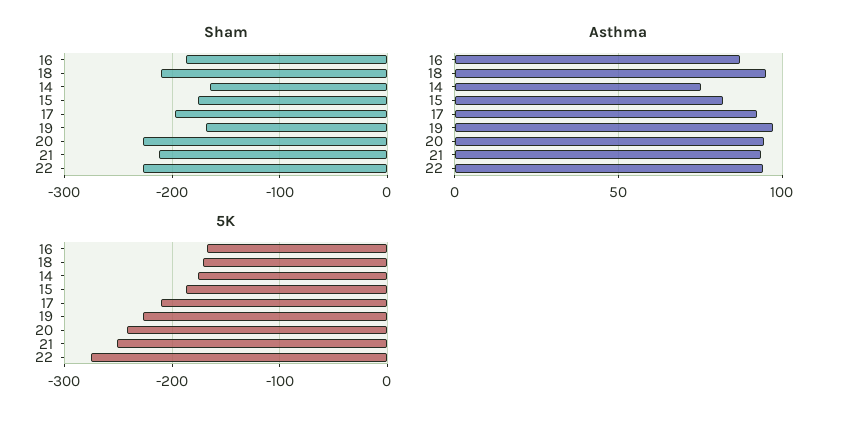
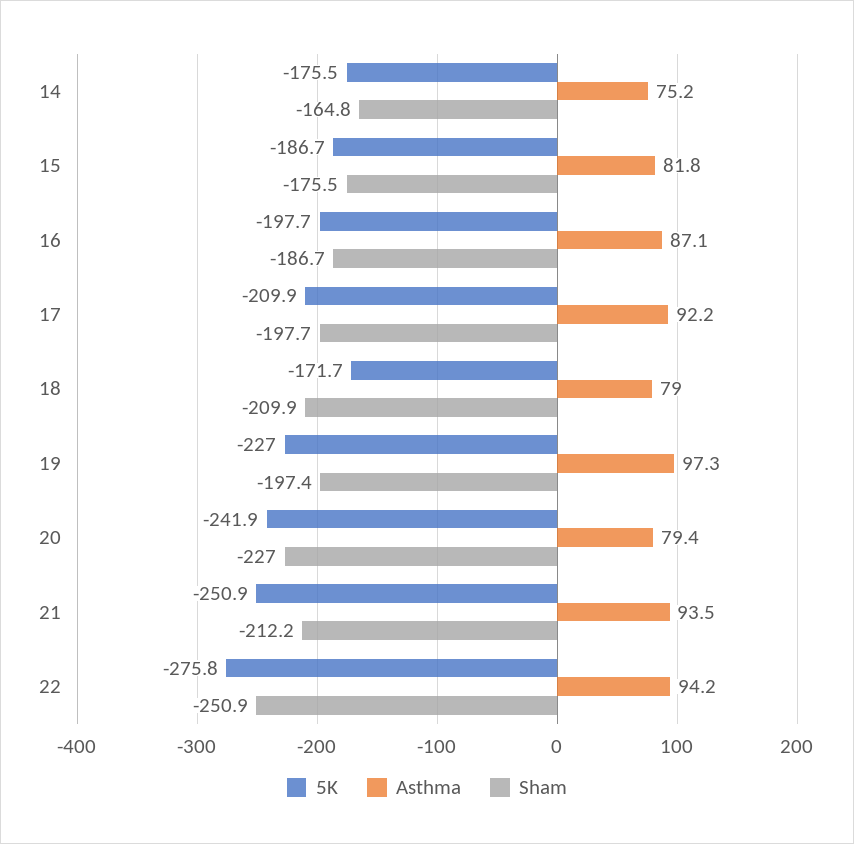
  {
    "Sham": {
      "16": -186.7,
      "18": -209.9,
      "14": -164.8,
      "15": -175.5,
      "17": -197.7,
-     "19": -170,
+     "19": -197.4,
      "20": -227,
      "21": -212.2,
-     "22": -230
+     "22": -250.9
    },
    "Asthma": {
      "16": 87.1,
-     "18": 95,
+     "18": 79,
      "14": 75.2,
      "15": 81.8,
      "17": 92.2,
      "19": 97.3,
-     "20": 95,
+     "20": 79.4,
      "21": 93.5,
      "22": 94.2
    },
    "5K": {
-     "16": -170,
+     "16": -197.7,
      "18": -171.7,
      "14": -175.5,
      "15": -186.7,
      "17": -209.9,
      "19": -227,
      "20": -241.9,
      "21": -250.9,
      "22": -275.8
    }
  }

